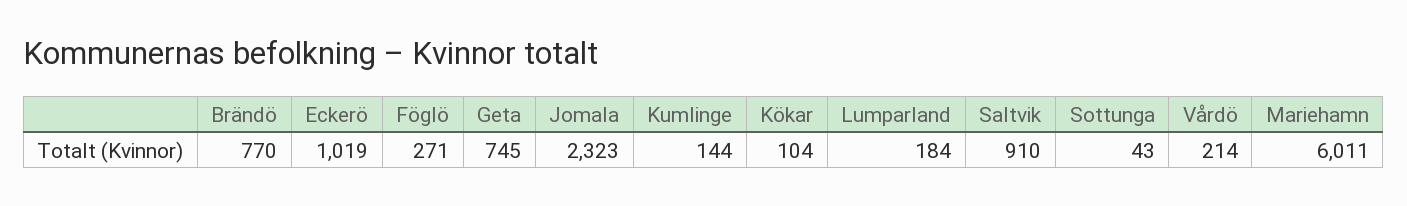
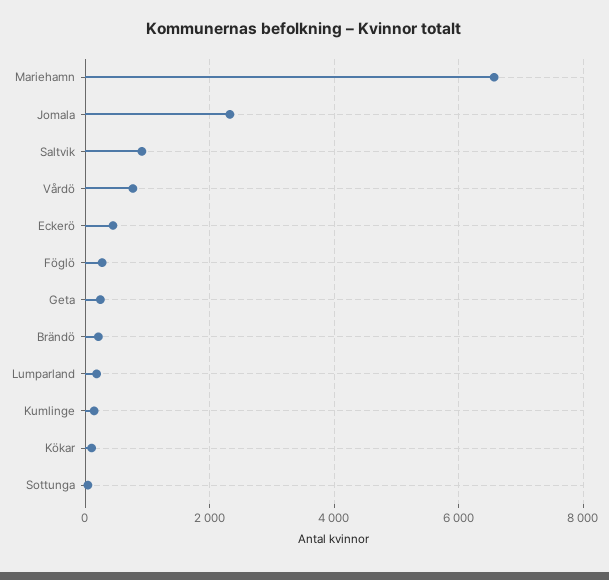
  {
-   "Brändö": 770,
+   "Brändö": 200,
-   "Eckerö": 1019,
+   "Eckerö": 400,
    "Föglö": 271,
-   "Geta": 745,
+   "Geta": 200,
    "Jomala": 2323,
    "Kumlinge": 144,
    "Kökar": 104,
    "Lumparland": 184,
    "Saltvik": 910,
    "Sottunga": 43,
-   "Vårdö": 214,
+   "Vårdö": 800,
-   "Mariehamn": 6011
+   "Mariehamn": 6600
  }

